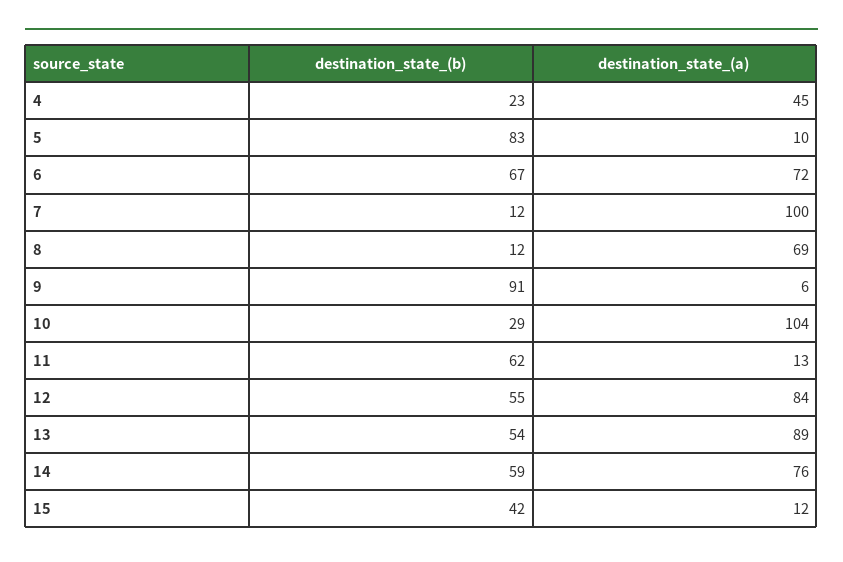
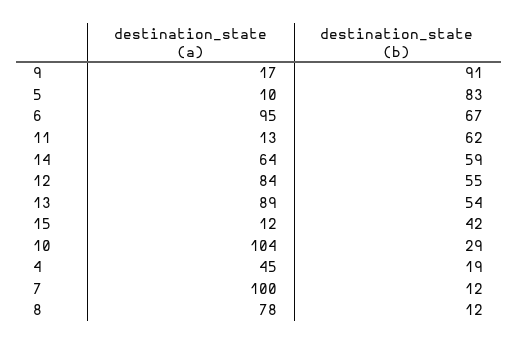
  {
    "destination_state_(b)": {
-     "4": 23,
+     "4": 19,
      "5": 83,
      "6": 67,
      "7": 12,
      "8": 12,
      "9": 91,
      "10": 29,
      "11": 62,
      "12": 55,
      "13": 54,
      "14": 59,
      "15": 42
    },
    "destination_state_(a)": {
      "4": 45,
      "5": 10,
-     "6": 72,
+     "6": 95,
      "7": 100,
-     "8": 69,
+     "8": 78,
-     "9": 6,
+     "9": 17,
      "10": 104,
      "11": 13,
      "12": 84,
      "13": 89,
-     "14": 76,
+     "14": 64,
      "15": 12
    }
  }

